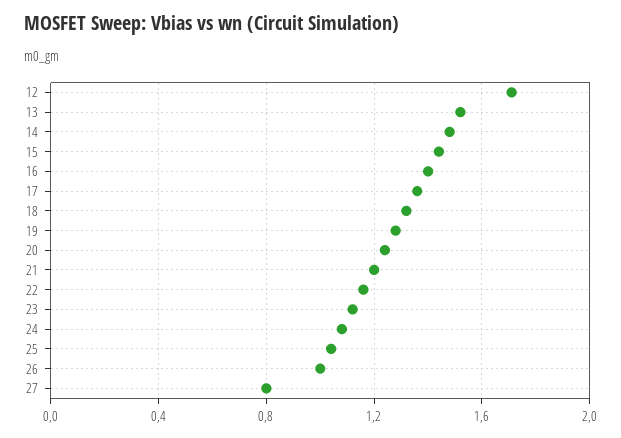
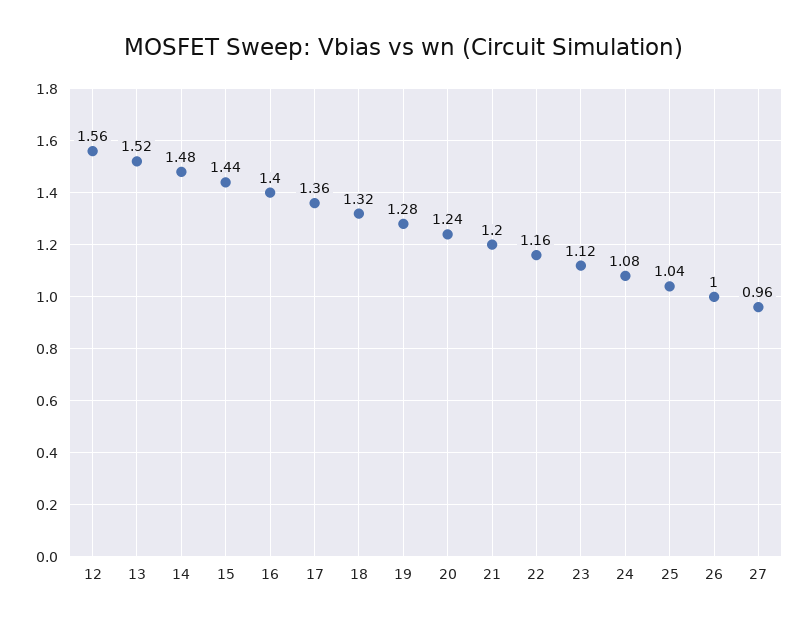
  {
-   "12": 1.7,
+   "12": 1.56,
    "13": 1.52,
    "14": 1.48,
    "15": 1.44,
    "16": 1.4,
    "17": 1.36,
    "18": 1.32,
    "19": 1.28,
    "20": 1.24,
    "21": 1.2,
    "22": 1.16,
    "23": 1.12,
    "24": 1.08,
    "25": 1.04,
    "26": 1,
-   "27": 0.8
+   "27": 0.96
  }

